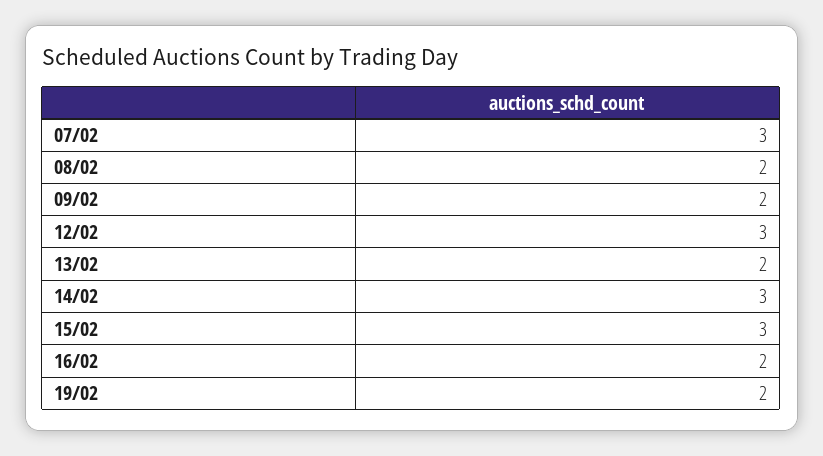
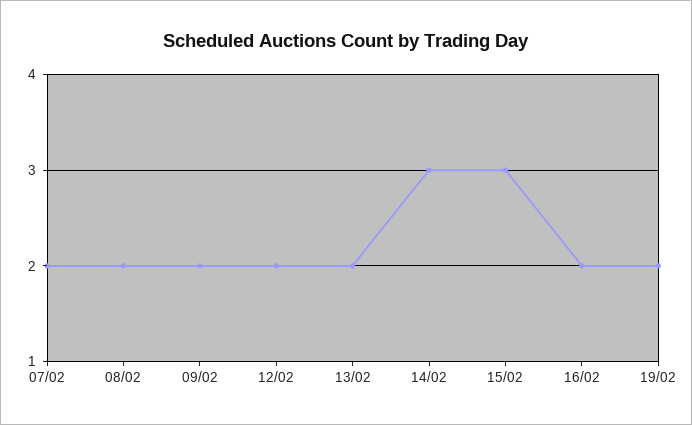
  {
-   "07/02": 3,
+   "07/02": 2,
    "08/02": 2,
    "09/02": 2,
-   "12/02": 3,
+   "12/02": 2,
    "13/02": 2,
    "14/02": 3,
    "15/02": 3,
    "16/02": 2,
    "19/02": 2
  }

